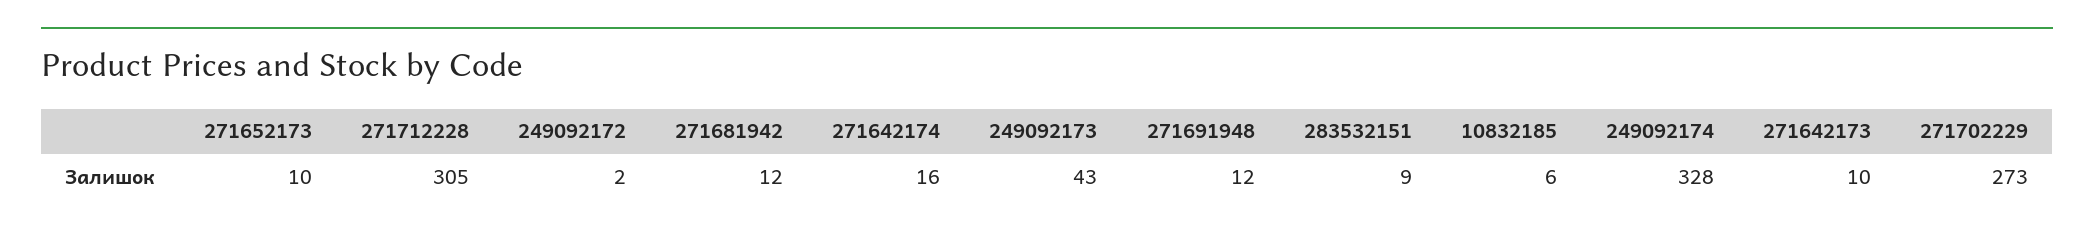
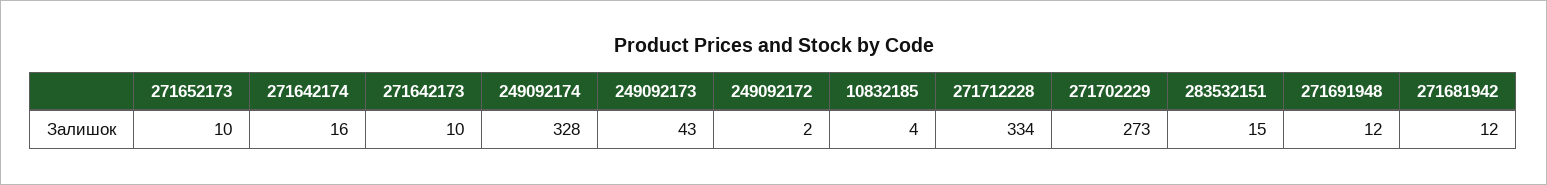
  {
    "271652173": 10,
-   "271712228": 305,
+   "271712228": 334,
    "249092172": 2,
    "271681942": 12,
    "271642174": 16,
    "249092173": 43,
    "271691948": 12,
-   "283532151": 9,
+   "283532151": 15,
-   "10832185": 6,
+   "10832185": 4,
    "249092174": 328,
    "271642173": 10,
    "271702229": 273
  }

